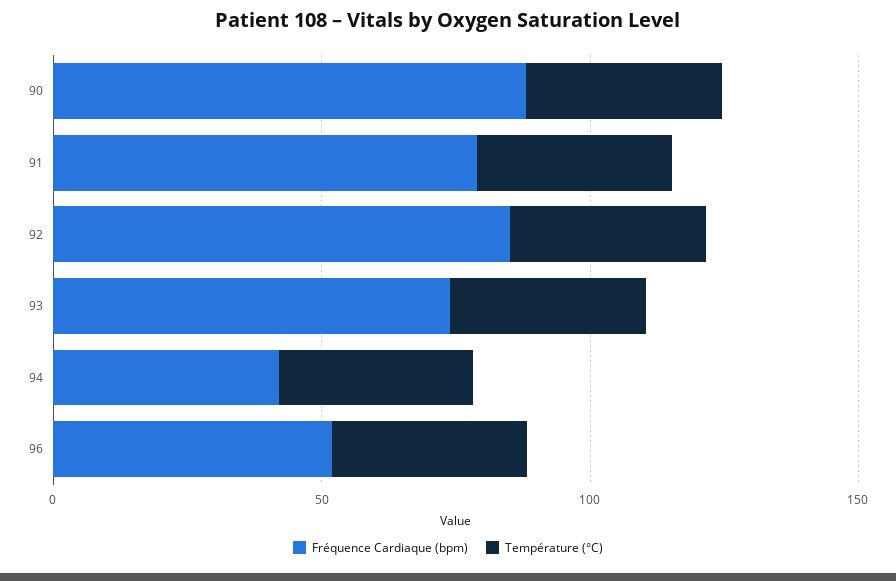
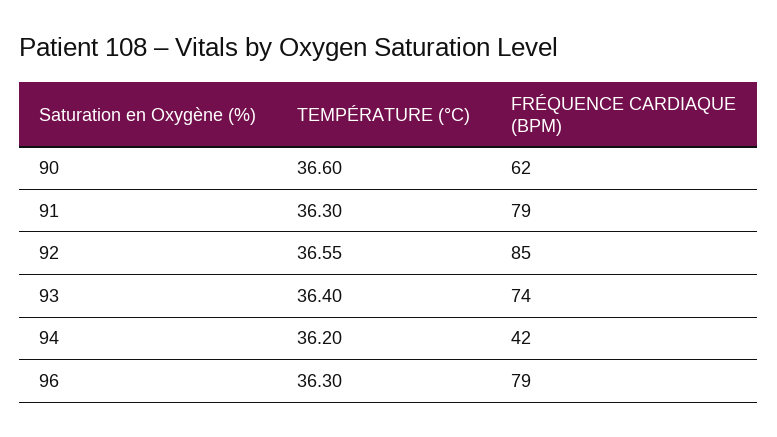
  {
    "Fréquence Cardiaque (bpm)": {
-     "90": 90,
+     "90": 62,
      "91": 79,
      "92": 85,
      "93": 74,
      "94": 42,
-     "96": 50
+     "96": 79
    },
    "Température (°C)": {
      "90": 36.6,
      "91": 36.3,
      "92": 36.55,
      "93": 36.4,
      "94": 36.2,
      "96": 36.3
    }
  }

